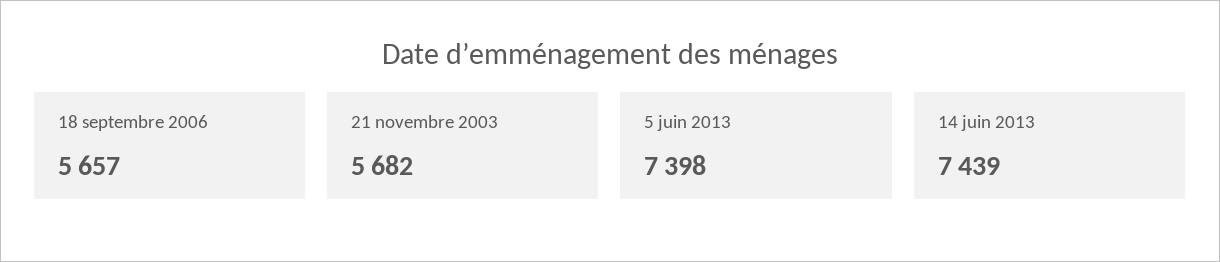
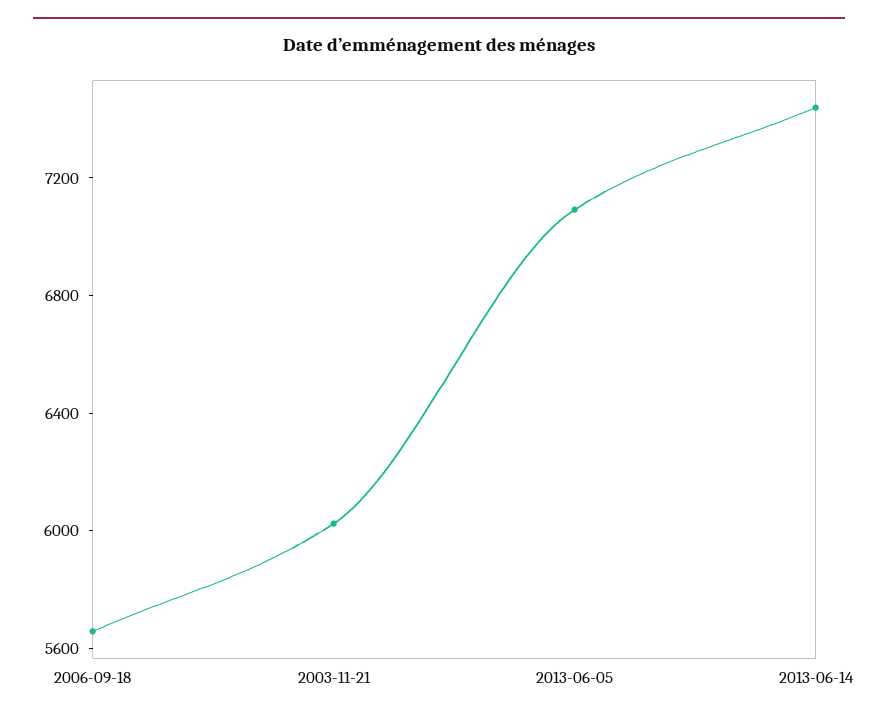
  {
    "18 septembre 2006": 5657,
-   "21 novembre 2003": 5682,
+   "21 novembre 2003": 6000,
-   "5 juin 2013": 7398,
+   "5 juin 2013": 7100,
    "14 juin 2013": 7439
  }

